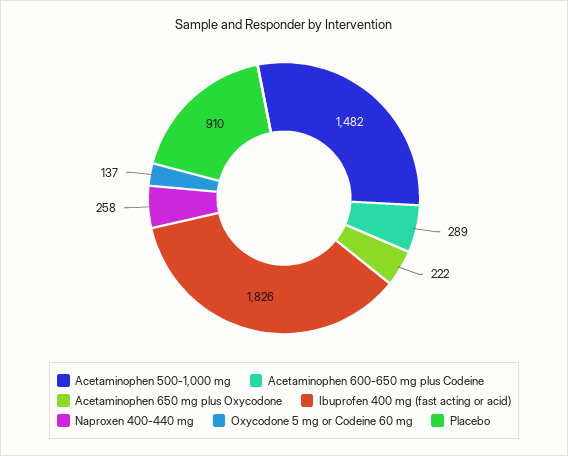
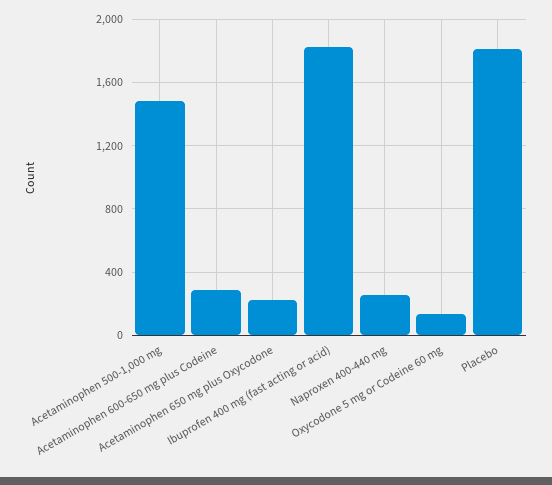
  {
    "Acetaminophen 500-1,000 mg": 1482,
    "Acetaminophen 600-650 mg plus Codeine": 289,
    "Acetaminophen 650 mg plus Oxycodone": 222,
    "Ibuprofen 400 mg (fast acting or acid)": 1826,
    "Naproxen 400-440 mg": 258,
    "Oxycodone 5 mg or Codeine 60 mg": 137,
-   "Placebo": 910
+   "Placebo": 1800
  }

